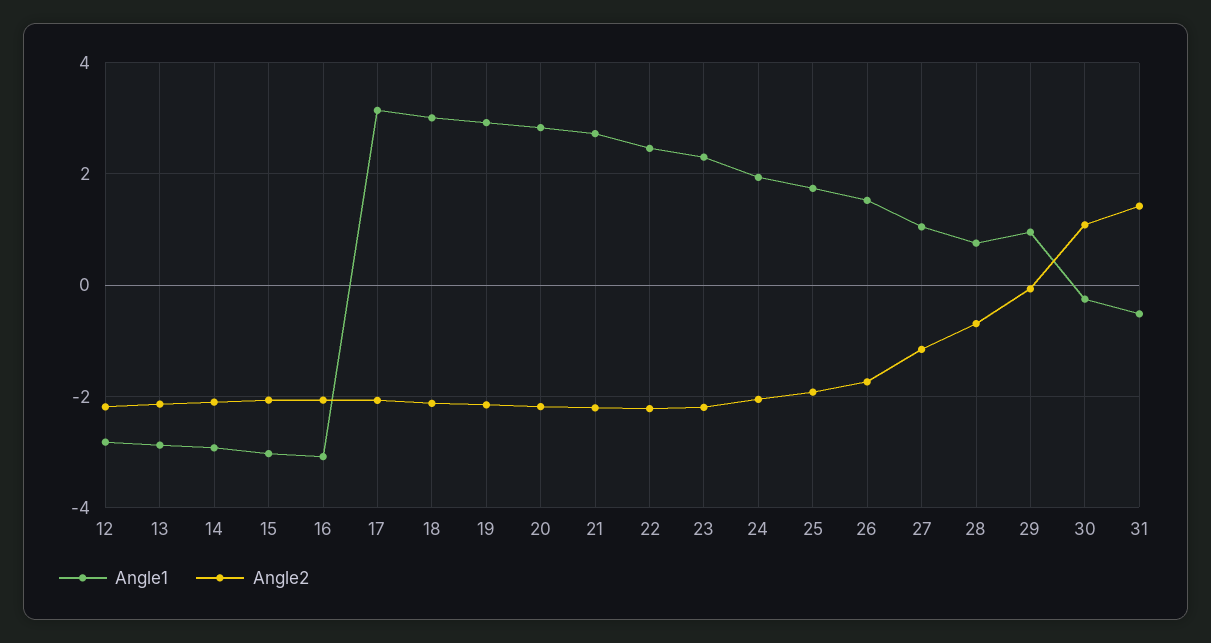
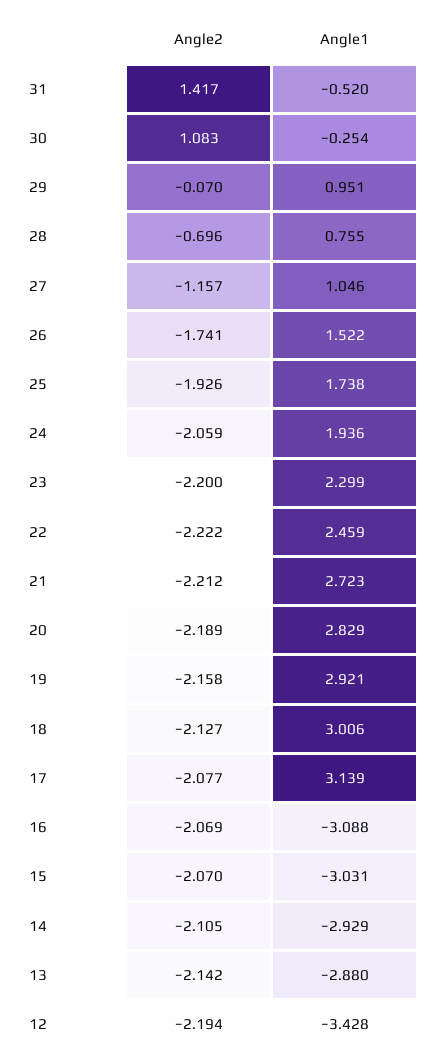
  {
    "Angle1": {
-     "12": -2.8,
+     "12": -3.428,
      "13": -2.88,
      "14": -2.929,
      "15": -3.031,
      "16": -3.088,
      "17": 3.139,
      "18": 3.006,
      "19": 2.921,
      "20": 2.829,
      "21": 2.723,
      "22": 2.459,
      "23": 2.299,
      "24": 1.936,
      "25": 1.738,
      "26": 1.522,
      "27": 1.046,
      "28": 0.755,
      "29": 0.951,
      "30": -0.254,
      "31": -0.52
    },
    "Angle2": {
      "12": -2.194,
      "13": -2.142,
      "14": -2.105,
      "15": -2.07,
      "16": -2.069,
      "17": -2.077,
      "18": -2.127,
      "19": -2.158,
      "20": -2.189,
      "21": -2.212,
      "22": -2.222,
      "23": -2.2,
      "24": -2.059,
      "25": -1.926,
      "26": -1.741,
      "27": -1.157,
      "28": -0.696,
      "29": -0.07,
      "30": 1.083,
      "31": 1.417
    }
  }

